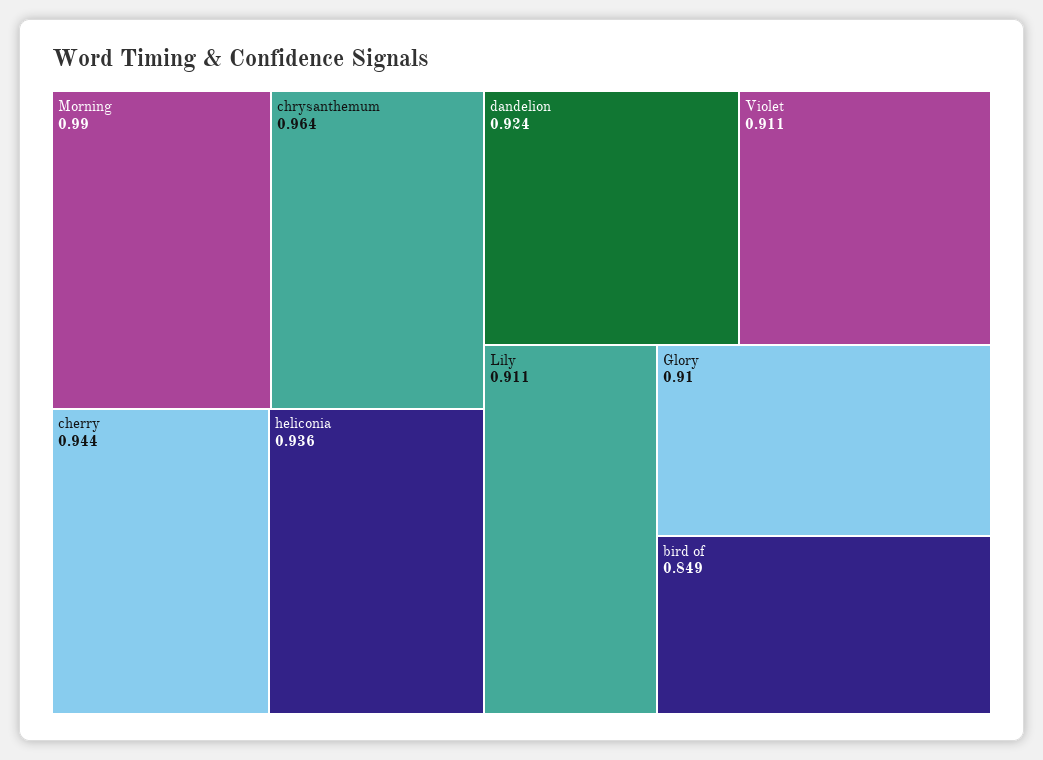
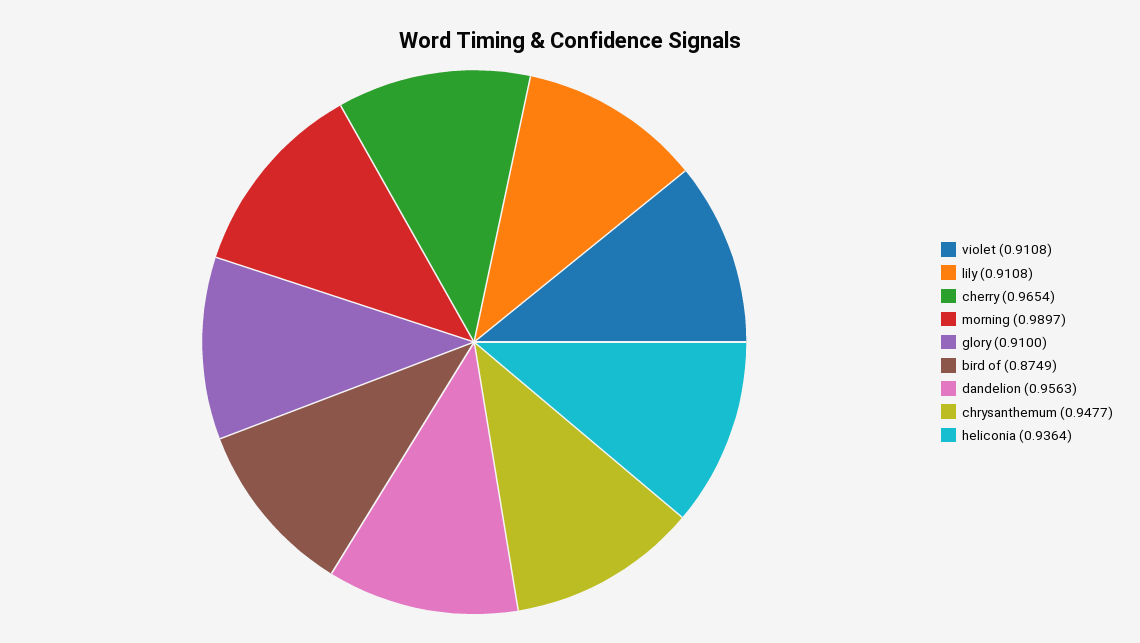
  {
    "Morning": 0.9897,
-   "chrysanthemum": 0.964,
+   "chrysanthemum": 0.9477,
-   "cherry": 0.944,
+   "cherry": 0.9654,
    "heliconia": 0.9364,
-   "dandelion": 0.924,
+   "dandelion": 0.9563,
    "Violet": 0.9108,
    "Lily": 0.9108,
    "Glory": 0.91,
-   "bird of": 0.849
+   "bird of": 0.8749
  }

